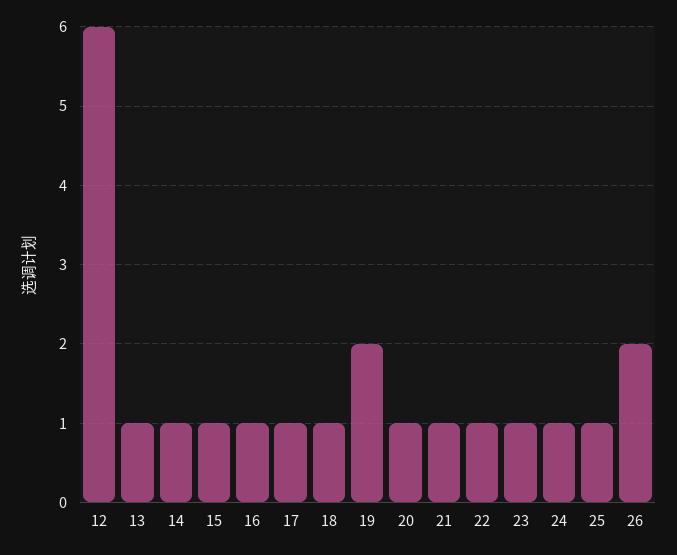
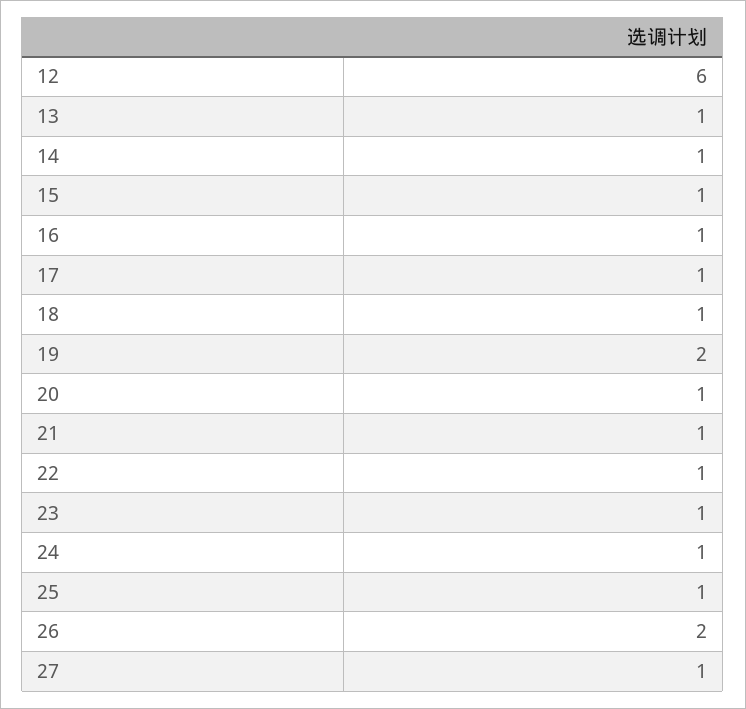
  {
    "12": 6,
    "13": 1,
    "14": 1,
    "15": 1,
    "16": 1,
    "17": 1,
    "18": 1,
    "19": 2,
    "20": 1,
    "21": 1,
    "22": 1,
    "23": 1,
    "24": 1,
    "25": 1,
-   "26": 2
+   "26": 2,
+   "27": 1
  }

